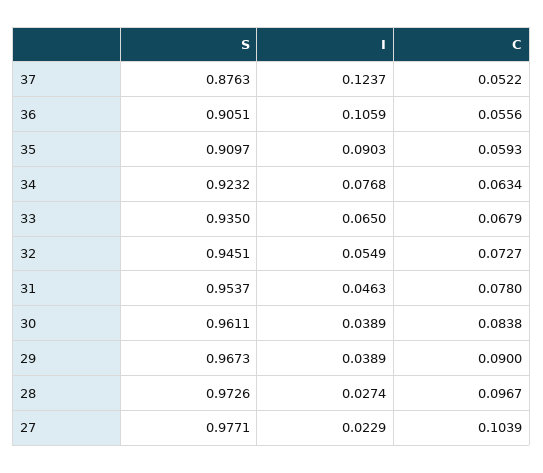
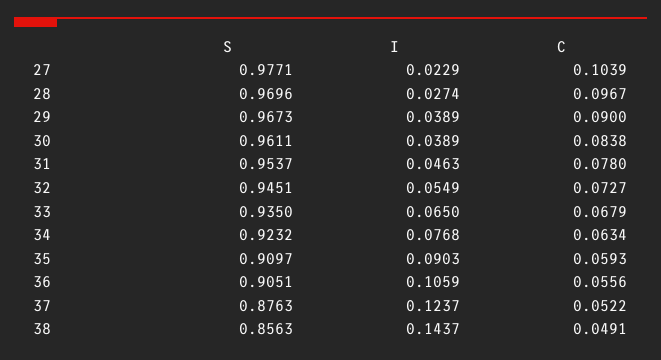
  {
    "S": {
      "37": 0.8763,
      "36": 0.9051,
      "35": 0.9097,
      "34": 0.9232,
      "33": 0.935,
      "32": 0.9451,
      "31": 0.9537,
      "30": 0.9611,
      "29": 0.9673,
-     "28": 0.9726,
+     "28": 0.9696,
-     "27": 0.9771
+     "27": 0.9771,
+     "38": 0.8563
    },
    "I": {
      "37": 0.1237,
      "36": 0.1059,
      "35": 0.0903,
      "34": 0.0768,
      "33": 0.065,
      "32": 0.0549,
      "31": 0.0463,
      "30": 0.0389,
      "29": 0.0389,
      "28": 0.0274,
-     "27": 0.0229
+     "27": 0.0229,
+     "38": 0.1437
    },
    "C": {
      "37": 0.0522,
      "36": 0.0556,
      "35": 0.0593,
      "34": 0.0634,
      "33": 0.0679,
      "32": 0.0727,
      "31": 0.078,
      "30": 0.0838,
      "29": 0.09,
      "28": 0.0967,
-     "27": 0.1039
+     "27": 0.1039,
+     "38": 0.0491
    }
  }

